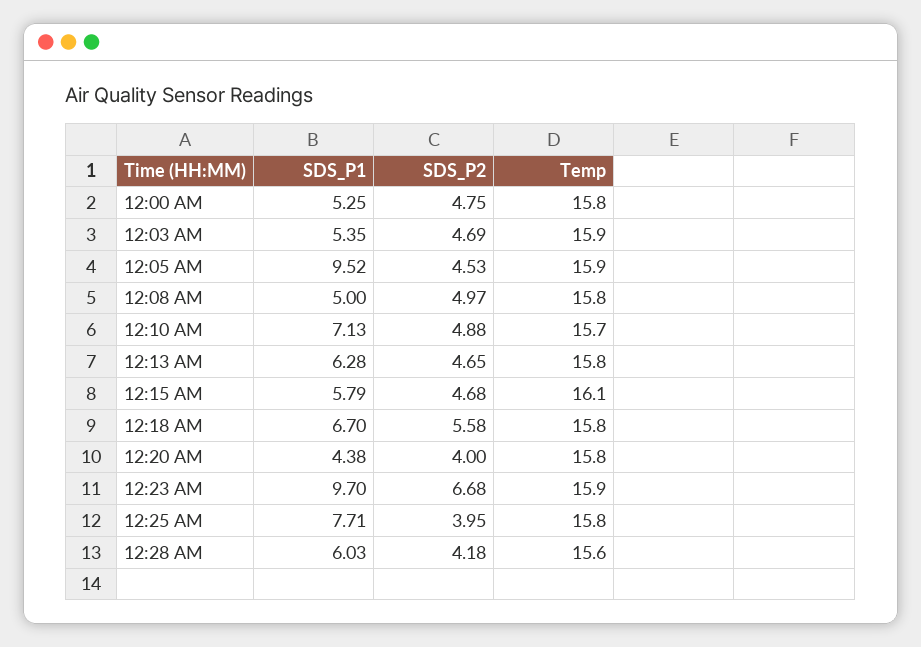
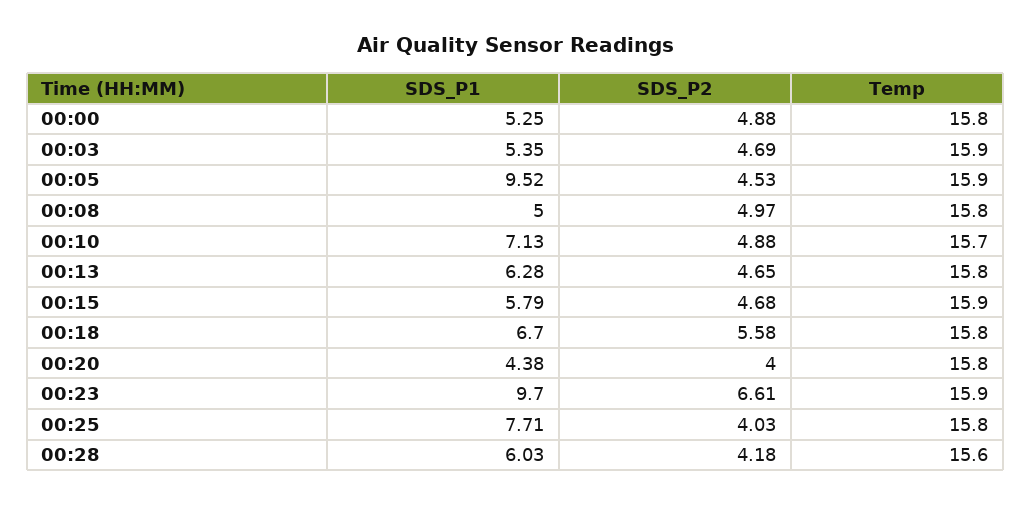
  {
    "SDS_P1": {
      "12:00 AM": 5.25,
      "12:03 AM": 5.35,
      "12:05 AM": 9.52,
      "12:08 AM": 5,
      "12:10 AM": 7.13,
      "12:13 AM": 6.28,
      "12:15 AM": 5.79,
      "12:18 AM": 6.7,
      "12:20 AM": 4.38,
      "12:23 AM": 9.7,
      "12:25 AM": 7.71,
      "12:28 AM": 6.03
    },
    "SDS_P2": {
-     "12:00 AM": 4.75,
+     "12:00 AM": 4.88,
      "12:03 AM": 4.69,
      "12:05 AM": 4.53,
      "12:08 AM": 4.97,
      "12:10 AM": 4.88,
      "12:13 AM": 4.65,
      "12:15 AM": 4.68,
      "12:18 AM": 5.58,
      "12:20 AM": 4,
-     "12:23 AM": 6.68,
+     "12:23 AM": 6.61,
-     "12:25 AM": 3.95,
+     "12:25 AM": 4.03,
      "12:28 AM": 4.18
    },
    "Temp": {
      "12:00 AM": 15.8,
      "12:03 AM": 15.9,
      "12:05 AM": 15.9,
      "12:08 AM": 15.8,
      "12:10 AM": 15.7,
      "12:13 AM": 15.8,
-     "12:15 AM": 16.1,
+     "12:15 AM": 15.9,
      "12:18 AM": 15.8,
      "12:20 AM": 15.8,
      "12:23 AM": 15.9,
      "12:25 AM": 15.8,
      "12:28 AM": 15.6
    }
  }

